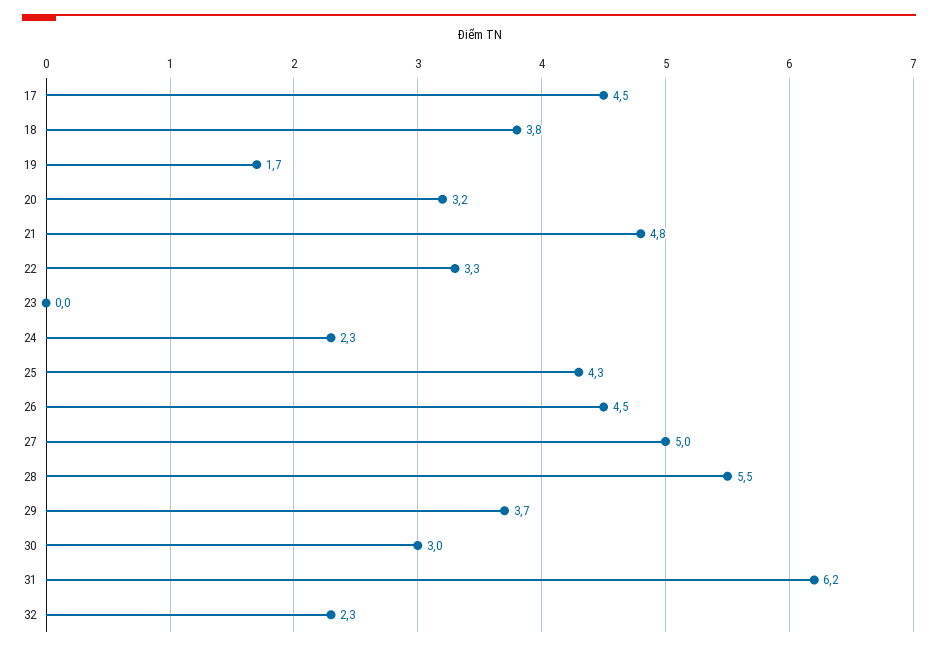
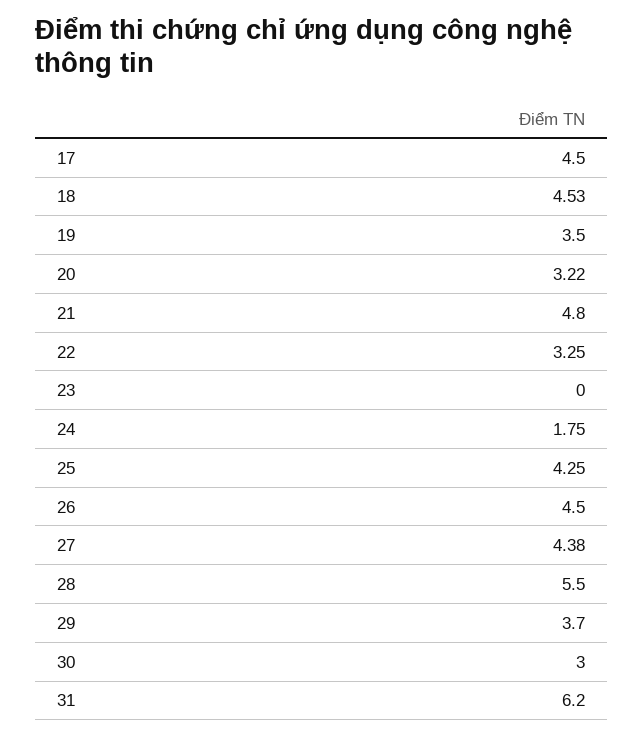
  {
    "17": 4.5,
-   "18": 3.8,
+   "18": 4.53,
-   "19": 1.7,
+   "19": 3.5,
    "20": 3.22,
    "21": 4.8,
    "22": 3.25,
    "23": 0,
-   "24": 2.3,
+   "24": 1.75,
    "25": 4.25,
    "26": 4.5,
-   "27": 5,
+   "27": 4.38,
    "28": 5.5,
    "29": 3.7,
    "30": 3,
-   "31": 6.2,
+   "31": 6.2
-   "32": 2.3
  }

